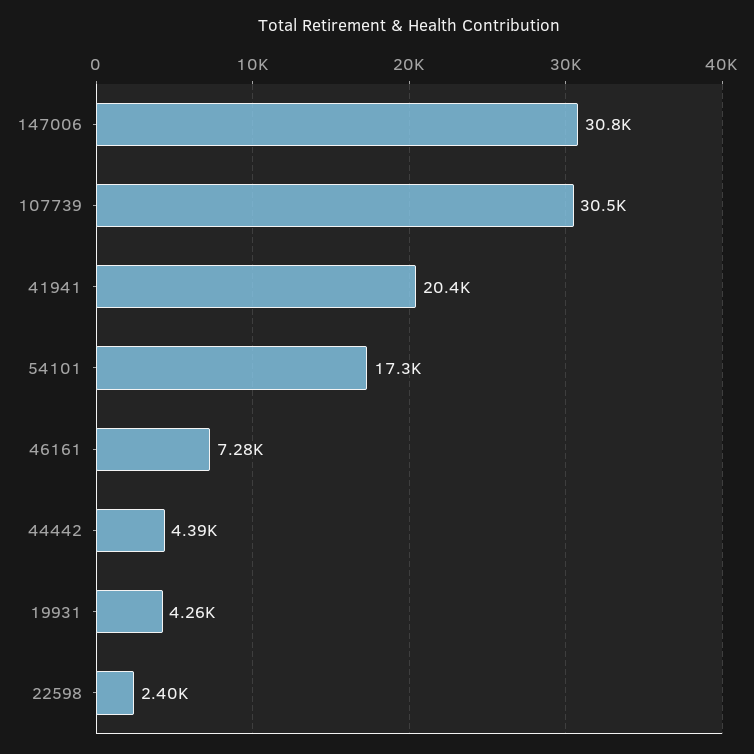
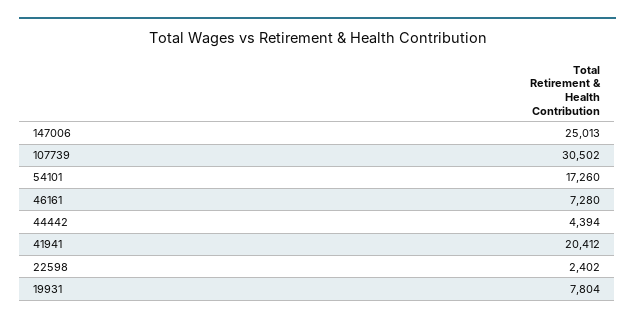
  {
-   "147006": 30800,
+   "147006": 25013,
    "107739": 30502,
    "41941": 20412,
    "54101": 17260,
    "46161": 7280,
    "44442": 4394,
-   "19931": 4260,
+   "19931": 7804,
    "22598": 2402
  }

